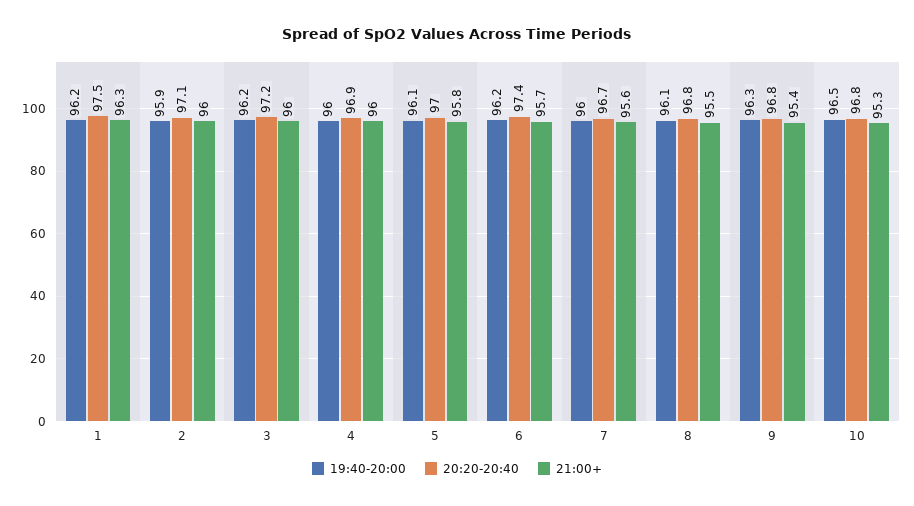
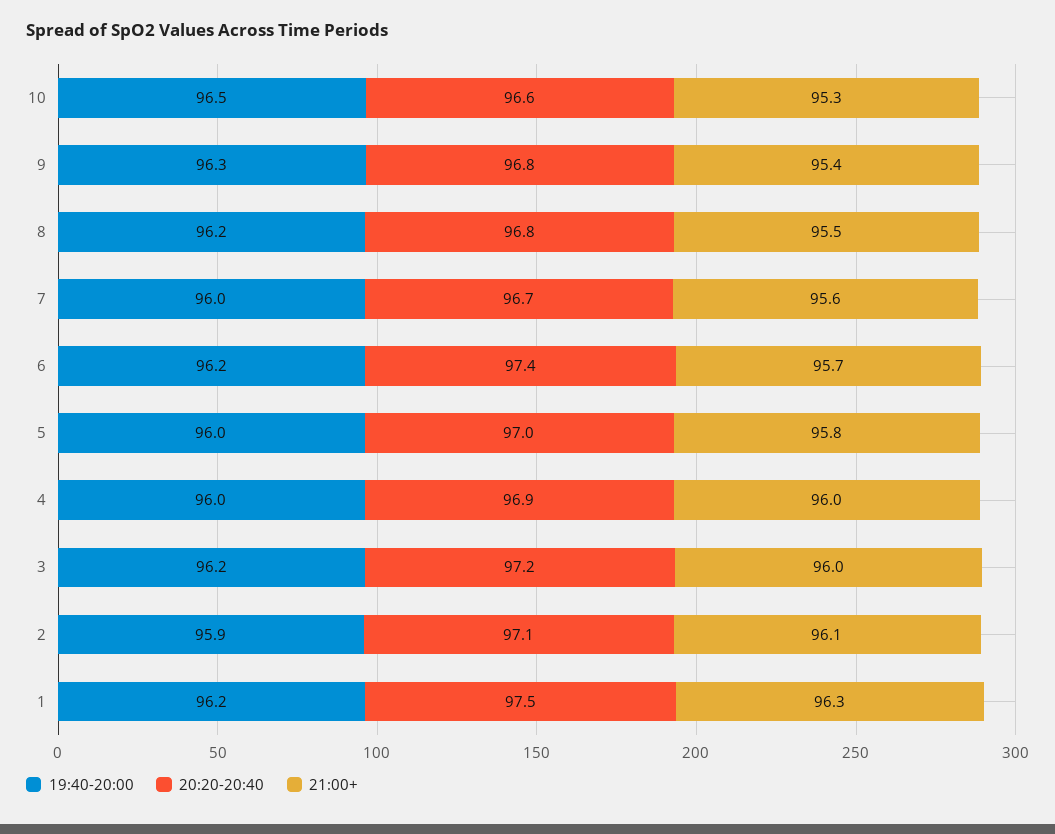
  {
    "19:40-20:00": {
      "1": 96.2,
      "2": 95.9,
      "3": 96.2,
      "4": 96,
-     "5": 96.1,
+     "5": 96,
      "6": 96.2,
      "7": 96,
-     "8": 96.1,
+     "8": 96.2,
      "9": 96.3,
      "10": 96.5
    },
    "20:20-20:40": {
      "1": 97.5,
      "2": 97.1,
      "3": 97.2,
      "4": 96.9,
      "5": 97,
      "6": 97.4,
      "7": 96.7,
      "8": 96.8,
      "9": 96.8,
-     "10": 96.8
+     "10": 96.6
    },
    "21:00+": {
      "1": 96.3,
-     "2": 96,
+     "2": 96.1,
      "3": 96,
      "4": 96,
      "5": 95.8,
      "6": 95.7,
      "7": 95.6,
      "8": 95.5,
      "9": 95.4,
      "10": 95.3
    }
  }

